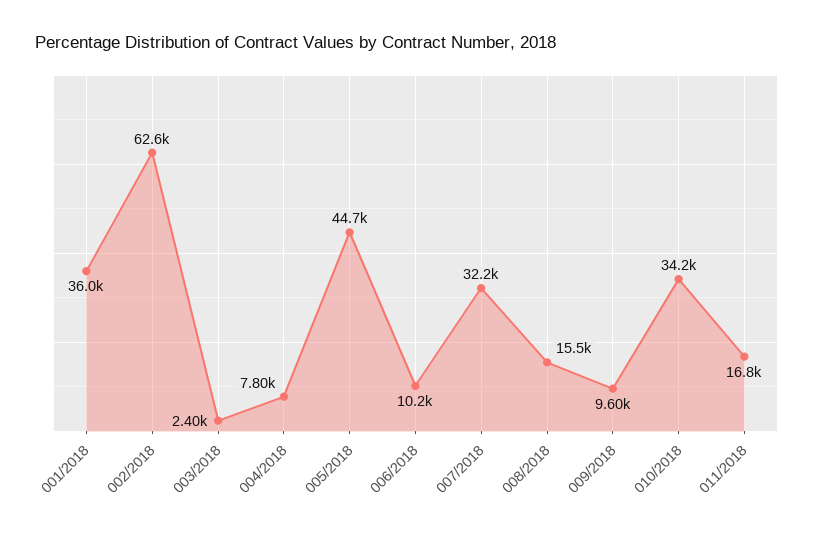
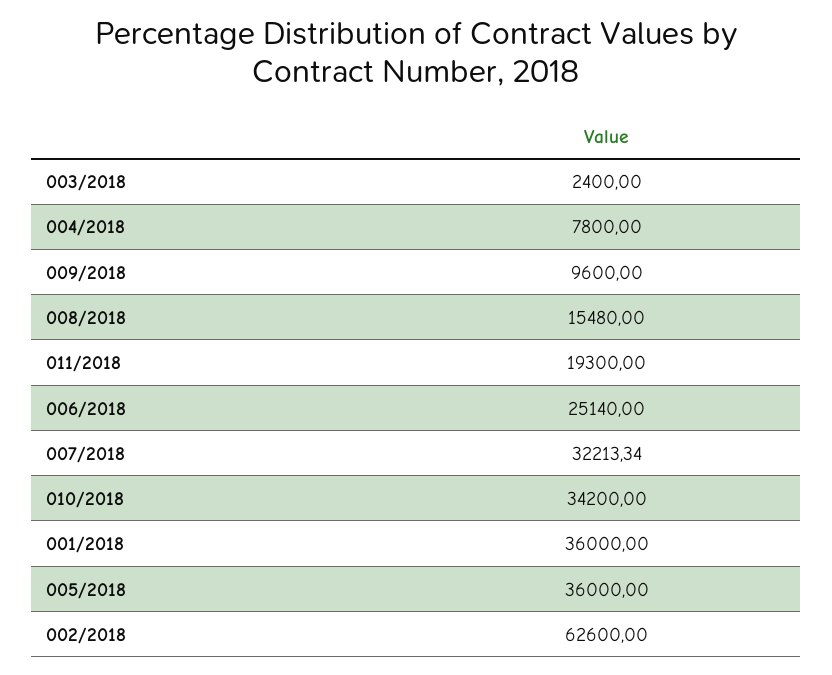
  {
    "001/2018": 36000,
    "002/2018": 62600,
    "003/2018": 2400,
    "004/2018": 7800,
-   "005/2018": 44700,
+   "005/2018": 36000,
-   "006/2018": 10200,
+   "006/2018": 25140,
    "007/2018": 32213.34,
    "008/2018": 15480,
    "009/2018": 9600,
    "010/2018": 34200,
-   "011/2018": 16800
+   "011/2018": 19300
  }

